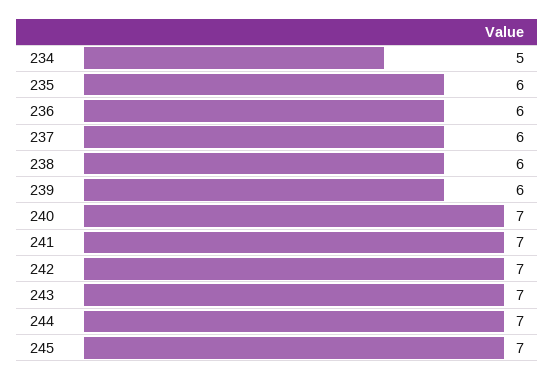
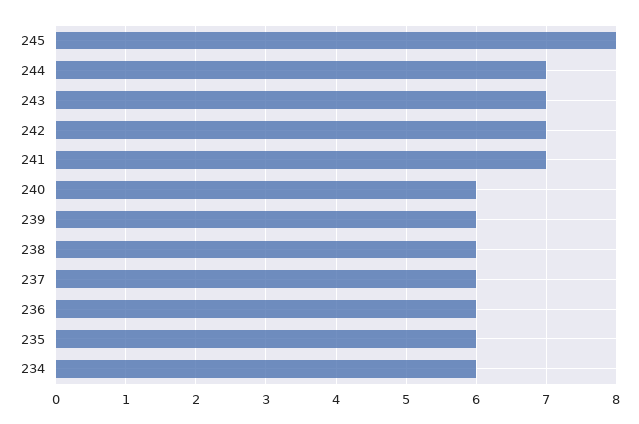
  {
-   "234": 5,
+   "234": 6,
    "235": 6,
    "236": 6,
    "237": 6,
    "238": 6,
    "239": 6,
-   "240": 7,
+   "240": 6,
    "241": 7,
    "242": 7,
    "243": 7,
    "244": 7,
-   "245": 7
+   "245": 8
  }

